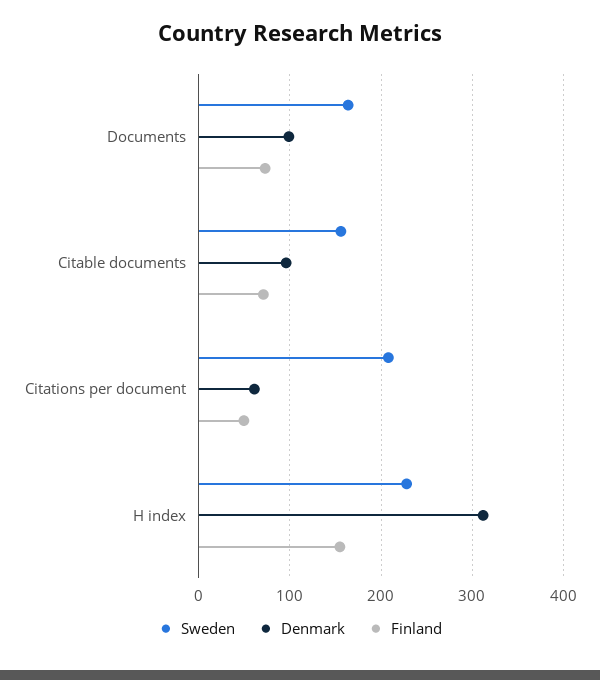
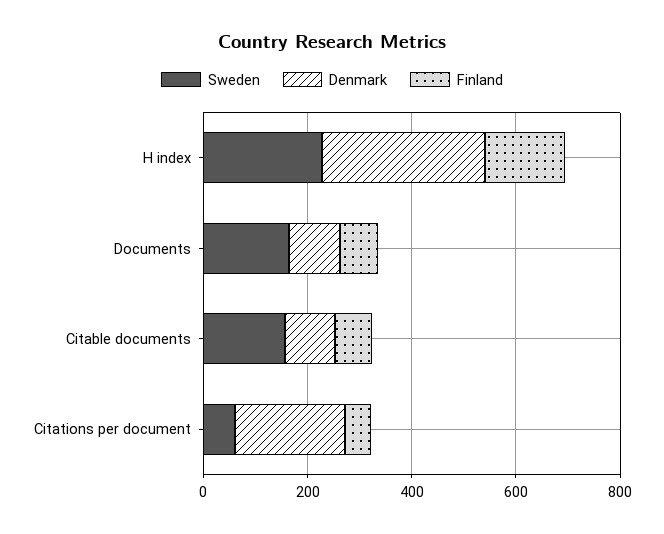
  {
    "Sweden": {
      "Documents": 160,
      "Citable documents": 160,
-     "Citations per document": 210,
+     "Citations per document": 50,
      "H index": 230
    },
    "Denmark": {
      "Documents": 100,
      "Citable documents": 100,
-     "Citations per document": 60,
+     "Citations per document": 200,
      "H index": 310
    },
    "Finland": {
      "Documents": 70,
      "Citable documents": 70,
      "Citations per document": 50,
      "H index": 160
    }
  }

